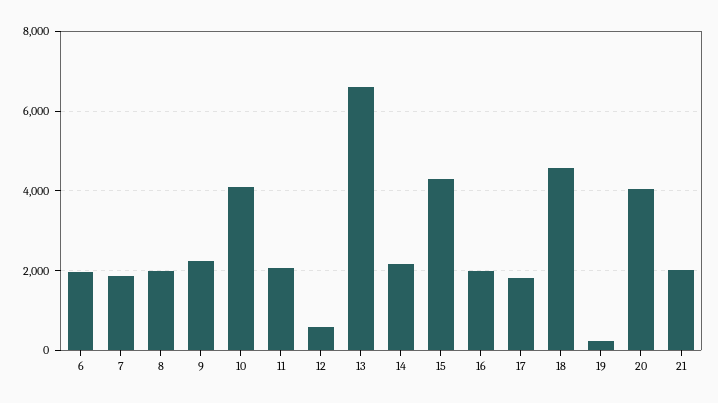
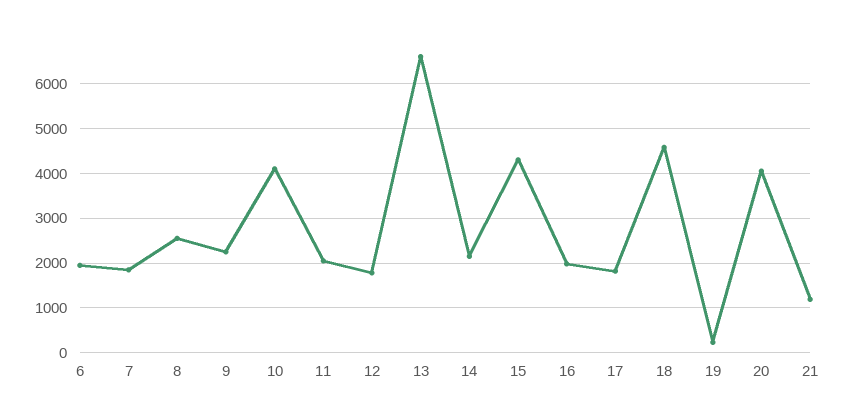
  {
    "6": 2000,
    "7": 1800,
-   "8": 2000,
+   "8": 2600,
    "9": 2200,
    "10": 4200,
    "11": 2000,
-   "12": 600,
+   "12": 1800,
    "13": 6600,
    "14": 2200,
    "15": 4400,
    "16": 2000,
    "17": 1800,
    "18": 4600,
    "19": 200,
    "20": 4000,
-   "21": 2000
+   "21": 1200
  }

